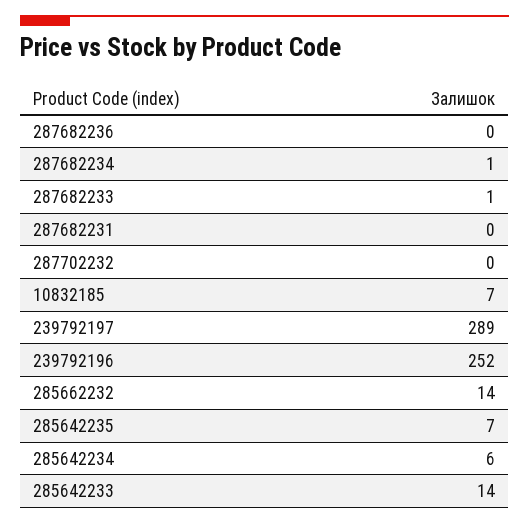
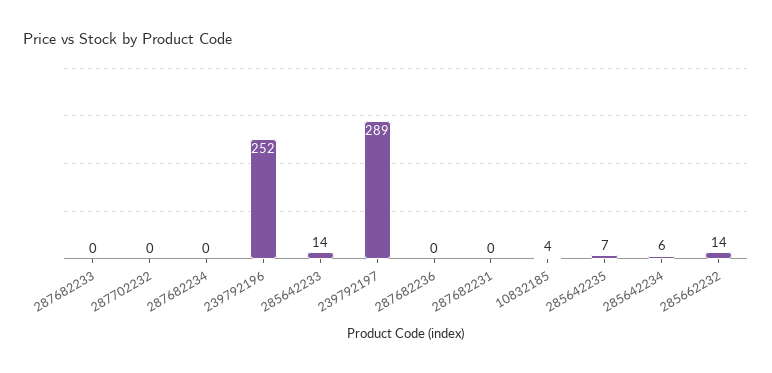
  {
    "287682236": 0,
-   "287682234": 1,
+   "287682234": 0,
-   "287682233": 1,
+   "287682233": 0,
    "287682231": 0,
    "287702232": 0,
-   "10832185": 7,
+   "10832185": 4,
    "239792197": 289,
    "239792196": 252,
    "285662232": 14,
    "285642235": 7,
    "285642234": 6,
    "285642233": 14
  }

